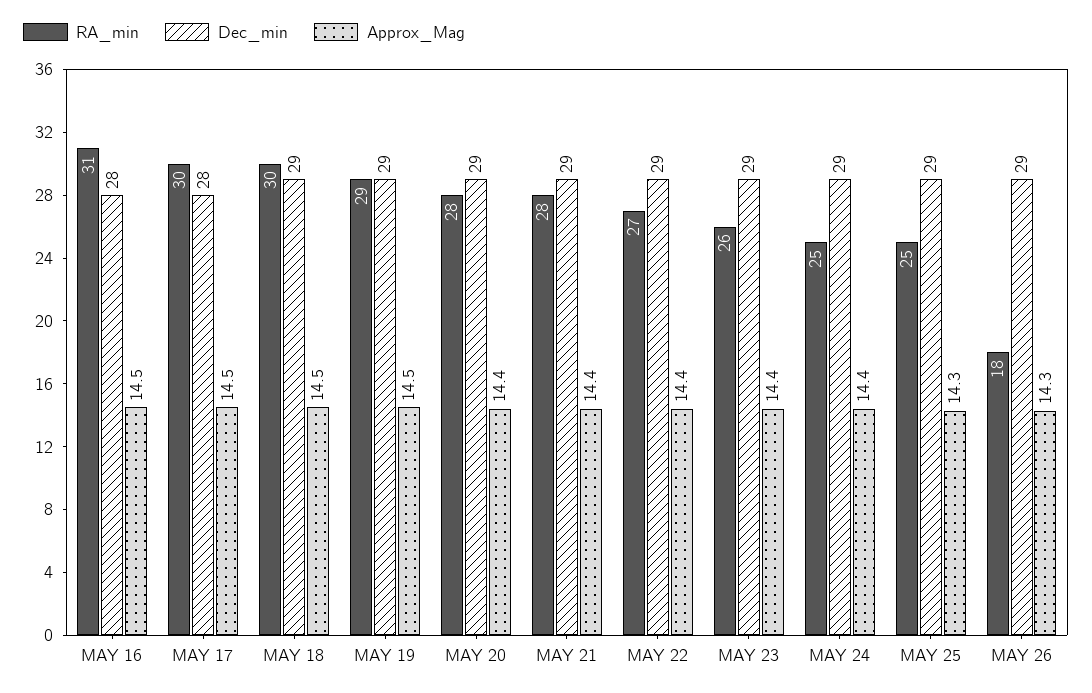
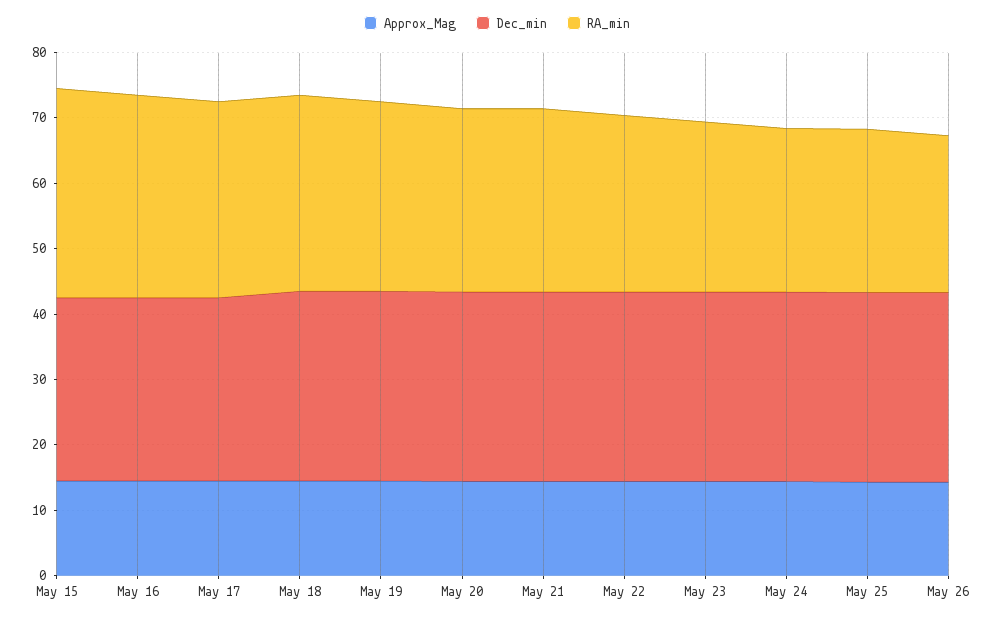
  {
    "RA_min": {
      "MAY 16": 31,
      "MAY 17": 30,
      "MAY 18": 30,
      "MAY 19": 29,
      "MAY 20": 28,
      "MAY 21": 28,
      "MAY 22": 27,
      "MAY 23": 26,
      "MAY 24": 25,
      "MAY 25": 25,
-     "MAY 26": 18
+     "MAY 26": 24,
+     "May 15": 32
    },
    "Dec_min": {
      "MAY 16": 28,
      "MAY 17": 28,
      "MAY 18": 29,
      "MAY 19": 29,
      "MAY 20": 29,
      "MAY 21": 29,
      "MAY 22": 29,
      "MAY 23": 29,
      "MAY 24": 29,
      "MAY 25": 29,
-     "MAY 26": 29
+     "MAY 26": 29,
+     "May 15": 28
    },
    "Approx_Mag": {
      "MAY 16": 14.5,
      "MAY 17": 14.5,
      "MAY 18": 14.5,
      "MAY 19": 14.5,
      "MAY 20": 14.4,
      "MAY 21": 14.4,
      "MAY 22": 14.4,
      "MAY 23": 14.4,
      "MAY 24": 14.4,
      "MAY 25": 14.3,
-     "MAY 26": 14.3
+     "MAY 26": 14.3,
+     "May 15": 14
    }
  }

